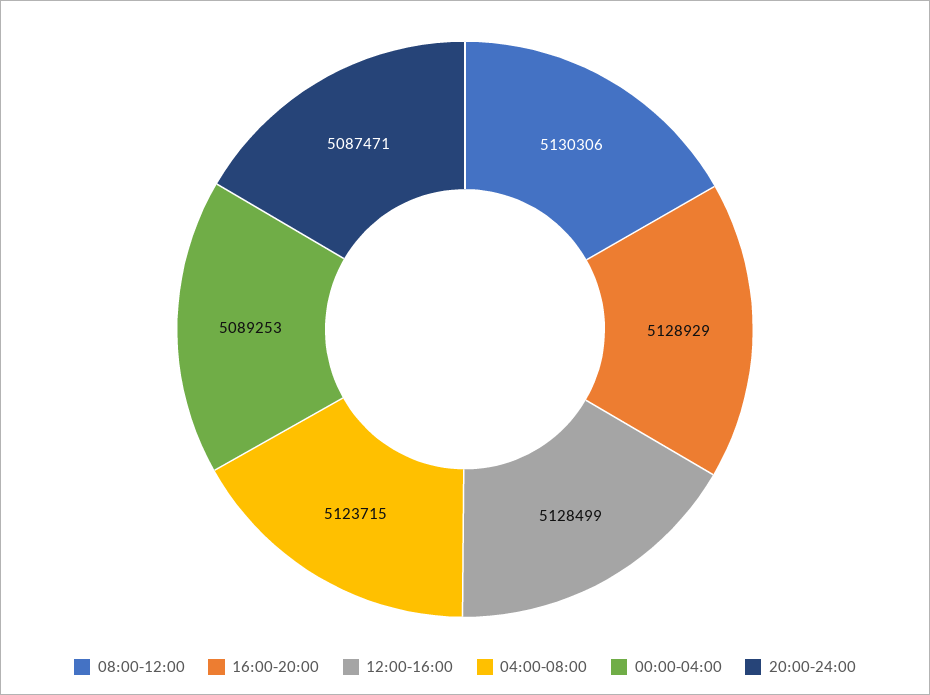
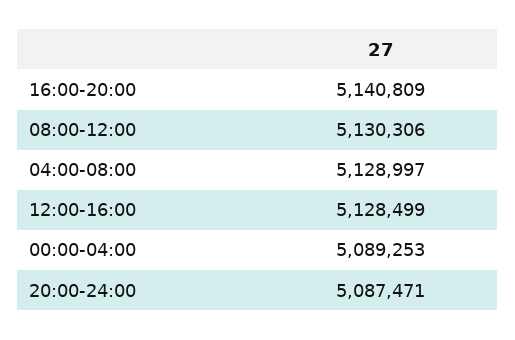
  {
    "08:00-12:00": 5130306,
-   "16:00-20:00": 5128929,
+   "16:00-20:00": 5140809,
    "12:00-16:00": 5128499,
-   "04:00-08:00": 5123715,
+   "04:00-08:00": 5128997,
    "00:00-04:00": 5089253,
    "20:00-24:00": 5087471
  }

